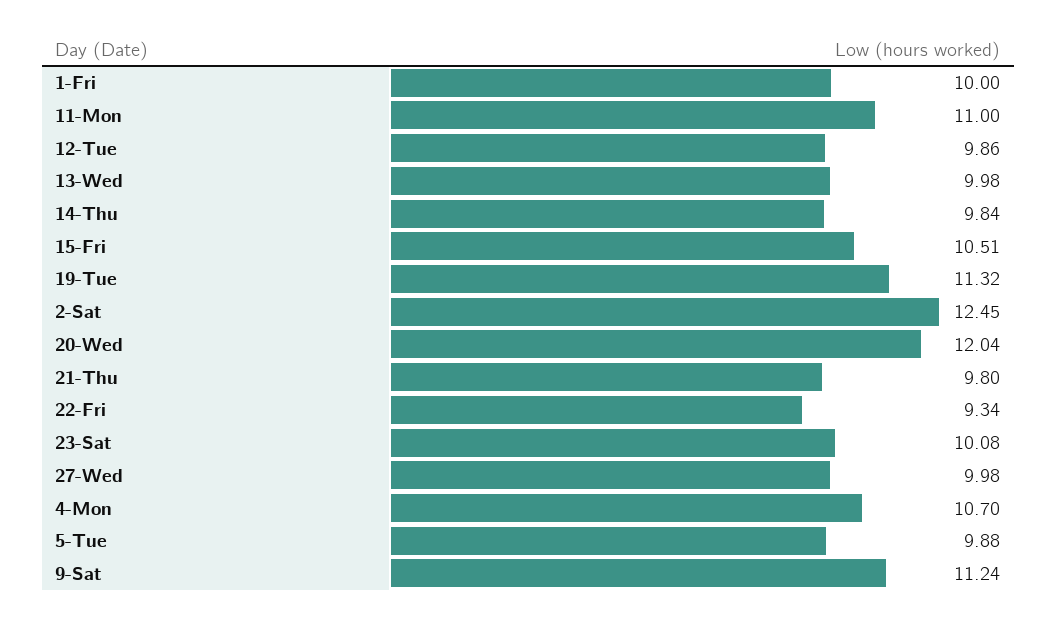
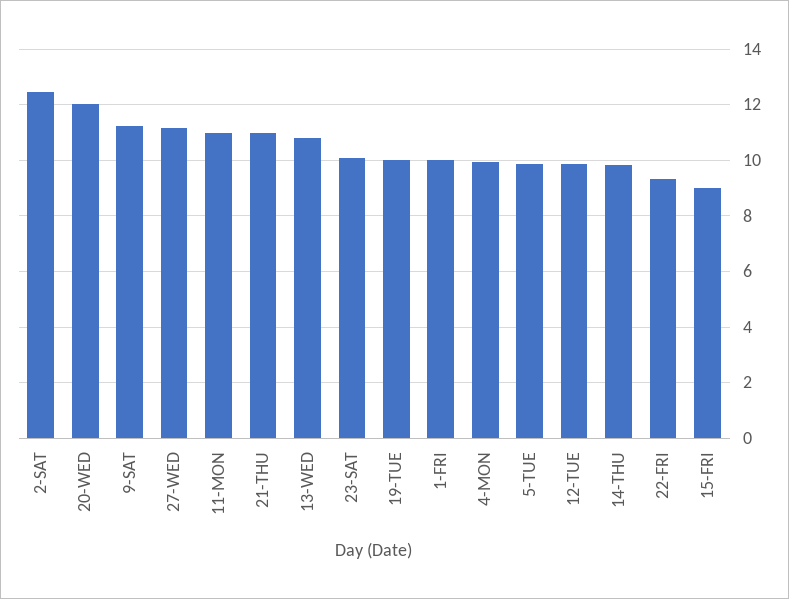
  {
    "1-Fri": 10,
    "11-Mon": 11,
    "12-Tue": 9.86,
-   "13-Wed": 9.98,
+   "13-Wed": 10.75,
    "14-Thu": 9.84,
-   "15-Fri": 10.51,
+   "15-Fri": 9,
-   "19-Tue": 11.32,
+   "19-Tue": 10,
    "2-Sat": 12.45,
    "20-Wed": 12.04,
-   "21-Thu": 9.8,
+   "21-Thu": 11,
    "22-Fri": 9.34,
    "23-Sat": 10.08,
-   "27-Wed": 9.98,
+   "27-Wed": 11.25,
-   "4-Mon": 10.7,
+   "4-Mon": 10,
    "5-Tue": 9.88,
    "9-Sat": 11.24
  }

